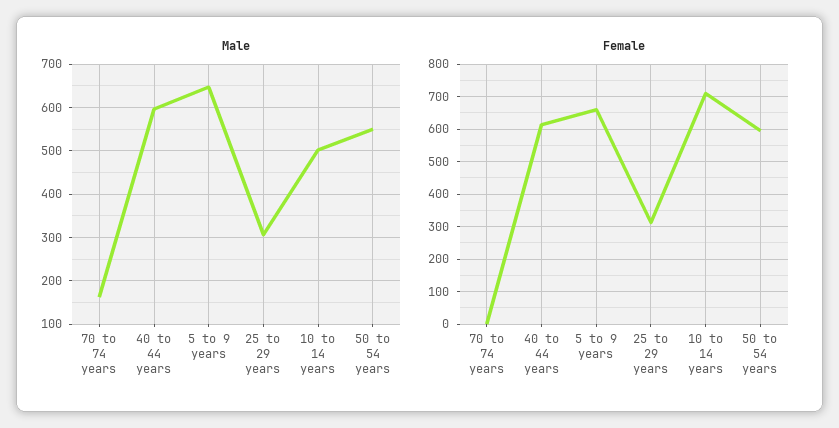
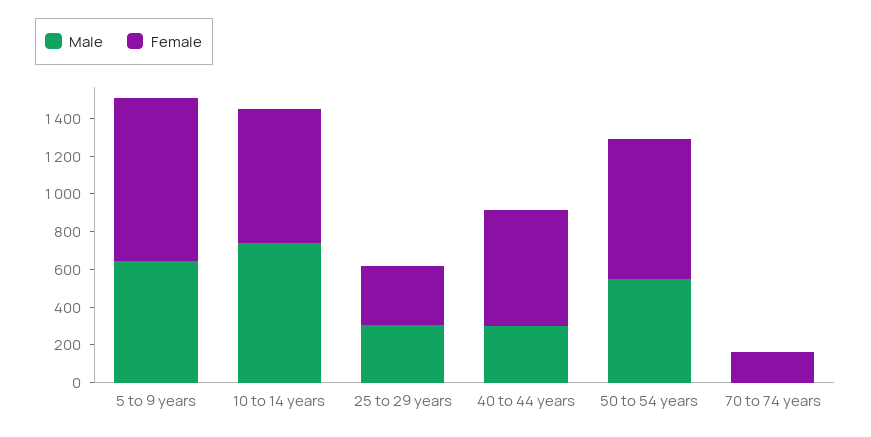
  {
    "Male": {
-     "70 to 74 years": 160,
+     "70 to 74 years": 0,
-     "40 to 44 years": 600,
+     "40 to 44 years": 300,
      "5 to 9 years": 640,
      "25 to 29 years": 300,
-     "10 to 14 years": 500,
+     "10 to 14 years": 750,
      "50 to 54 years": 560
    },
    "Female": {
-     "70 to 74 years": 0,
+     "70 to 74 years": 150,
      "40 to 44 years": 620,
-     "5 to 9 years": 660,
+     "5 to 9 years": 850,
      "25 to 29 years": 320,
      "10 to 14 years": 720,
-     "50 to 54 years": 600
+     "50 to 54 years": 750
    }
  }

